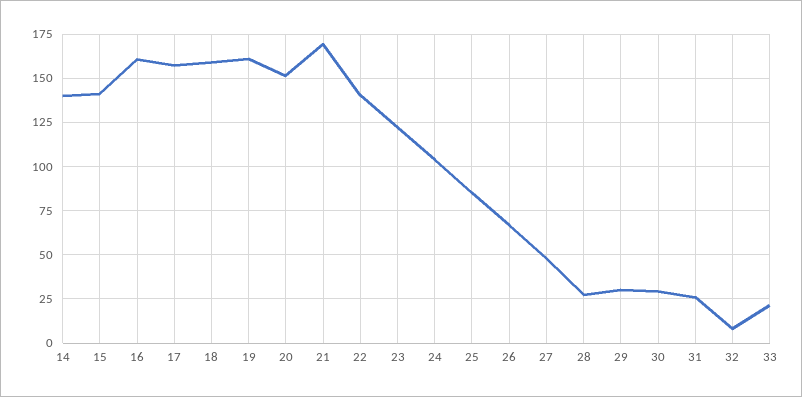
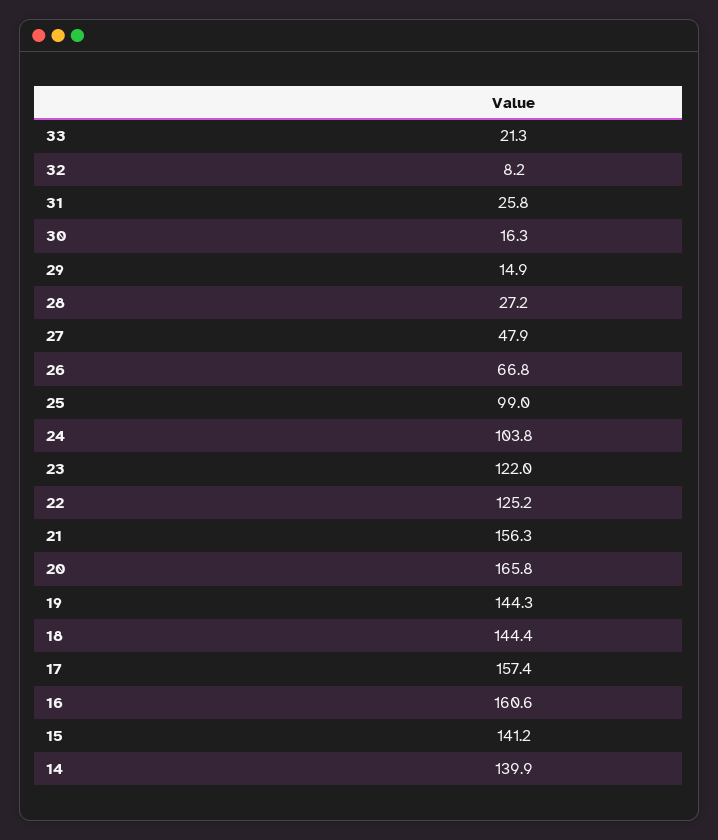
  {
    "14": 139.9,
    "15": 141.2,
    "16": 160.6,
    "17": 157.4,
-   "18": 160,
+   "18": 144.4,
-   "19": 160,
+   "19": 144.3,
-   "20": 150,
+   "20": 165.8,
-   "21": 170,
+   "21": 156.3,
-   "22": 140,
+   "22": 125.2,
    "23": 122,
    "24": 103.8,
-   "25": 85,
+   "25": 99,
    "26": 66.8,
    "27": 47.9,
    "28": 27.2,
-   "29": 30,
+   "29": 14.9,
-   "30": 30,
+   "30": 16.3,
    "31": 25.8,
    "32": 8.2,
    "33": 21.3
  }

